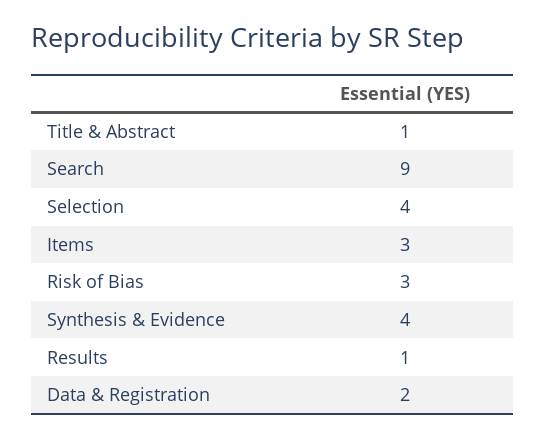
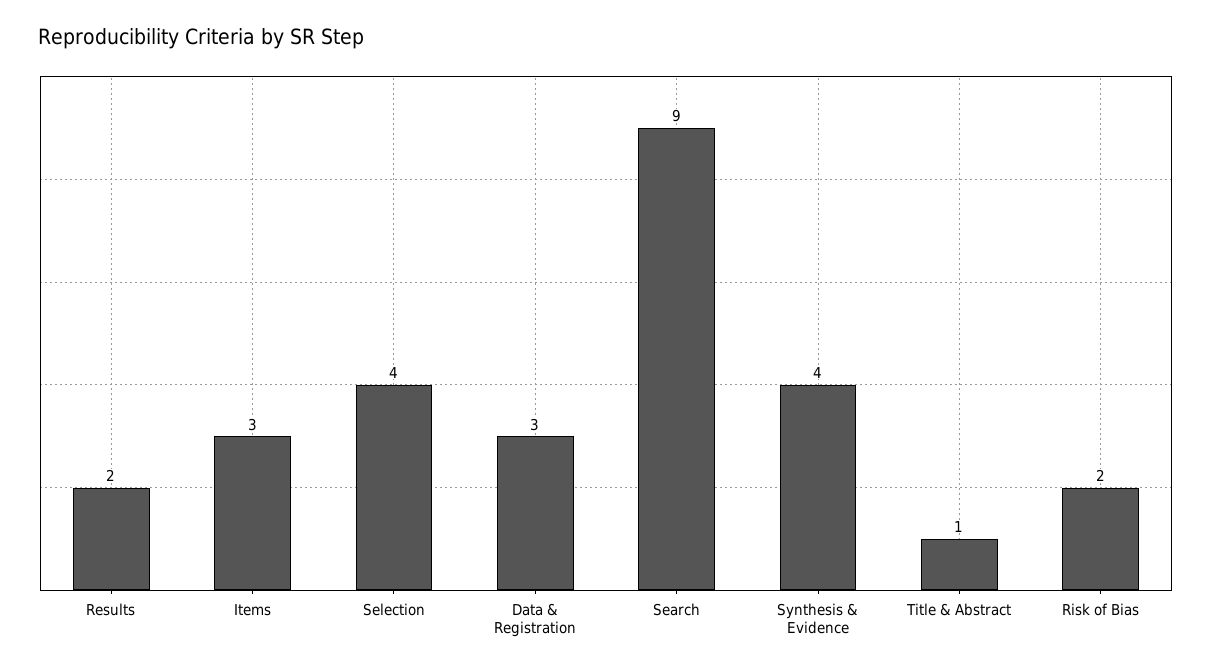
  {
    "Title & Abstract": 1,
    "Search": 9,
    "Selection": 4,
    "Items": 3,
-   "Risk of Bias": 3,
+   "Risk of Bias": 2,
    "Synthesis & Evidence": 4,
-   "Results": 1,
+   "Results": 2,
-   "Data & Registration": 2
+   "Data & Registration": 3
  }

